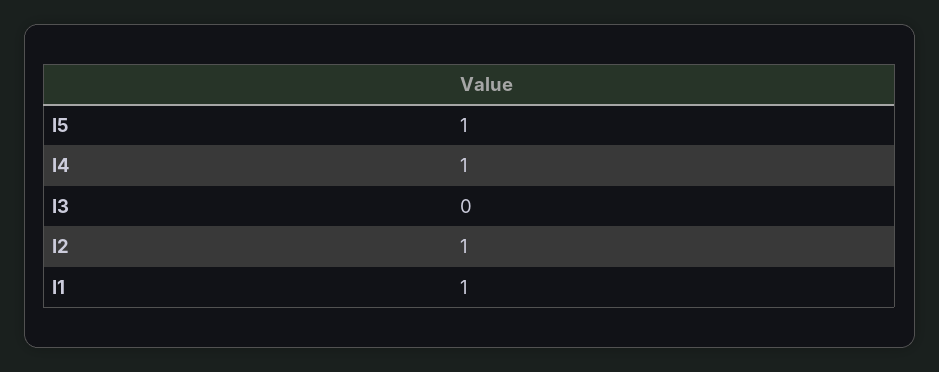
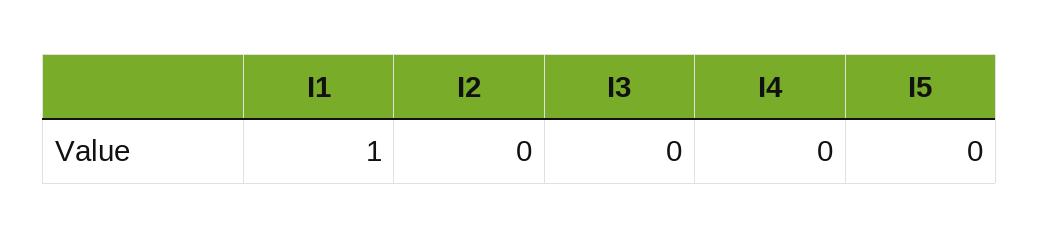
  {
-   "I5": 1,
+   "I5": 0,
-   "I4": 1,
+   "I4": 0,
    "I3": 0,
-   "I2": 1,
+   "I2": 0,
    "I1": 1
  }

